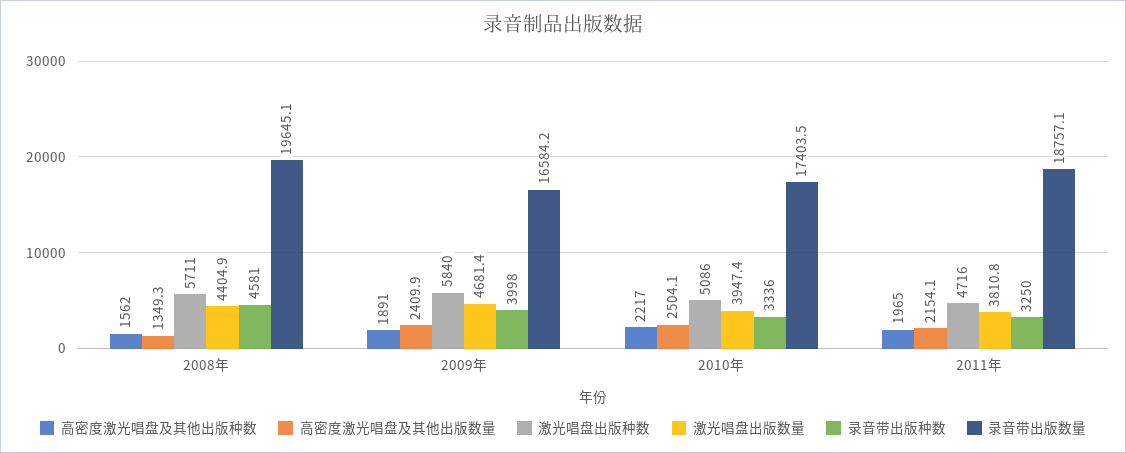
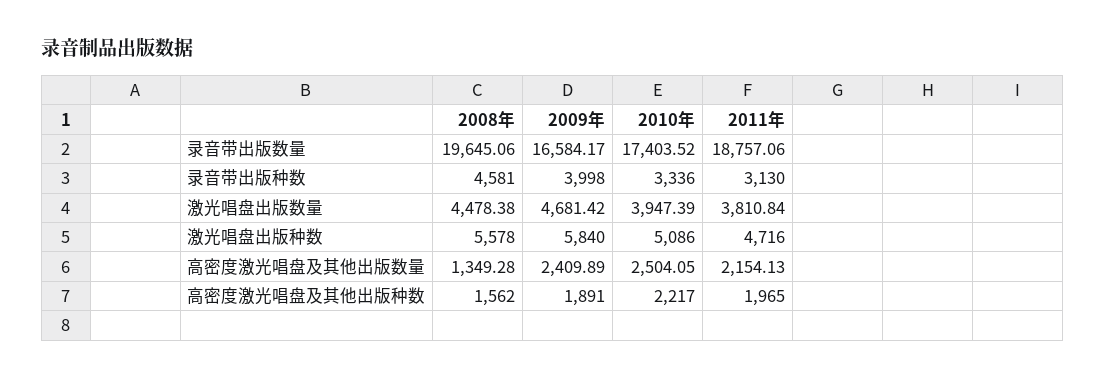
  {
    "高密度激光唱盘及其他出版种数": {
      "2008年": 1562,
      "2009年": 1891,
      "2010年": 2217,
      "2011年": 1965
    },
    "高密度激光唱盘及其他出版数量": {
      "2008年": 1349.28,
      "2009年": 2409.89,
      "2010年": 2504.05,
      "2011年": 2154.13
    },
    "激光唱盘出版种数": {
-     "2008年": 5711,
+     "2008年": 5578,
      "2009年": 5840,
      "2010年": 5086,
      "2011年": 4716
    },
    "激光唱盘出版数量": {
-     "2008年": 4404.9,
+     "2008年": 4478.38,
      "2009年": 4681.42,
      "2010年": 3947.39,
      "2011年": 3810.84
    },
    "录音带出版种数": {
      "2008年": 4581,
      "2009年": 3998,
      "2010年": 3336,
-     "2011年": 3250
+     "2011年": 3130
    },
    "录音带出版数量": {
      "2008年": 19645.06,
      "2009年": 16584.17,
      "2010年": 17403.52,
      "2011年": 18757.06
    }
  }

